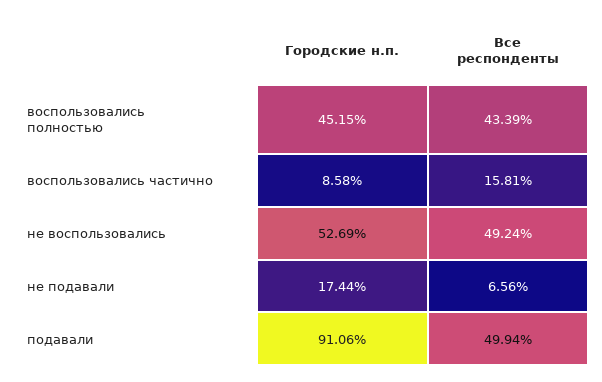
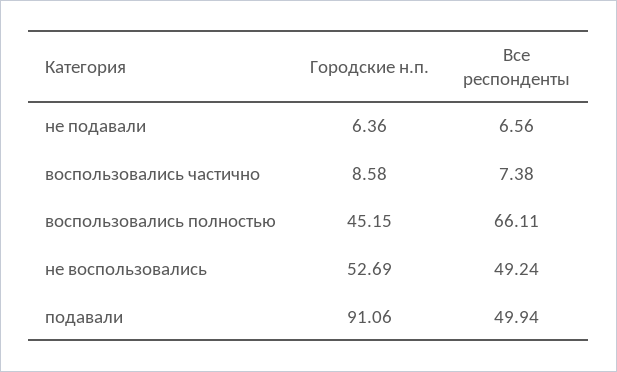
  {
    "Городские н.п.": {
      "воспользовались полностью": 45.15,
      "воспользовались частично": 8.58,
      "не воспользовались": 52.69,
-     "не подавали": 17.44,
+     "не подавали": 6.36,
      "подавали": 91.06
    },
    "Все респонденты": {
-     "воспользовались полностью": 43.39,
+     "воспользовались полностью": 66.11,
-     "воспользовались частично": 15.81,
+     "воспользовались частично": 7.38,
      "не воспользовались": 49.24,
      "не подавали": 6.56,
      "подавали": 49.94
    }
  }

